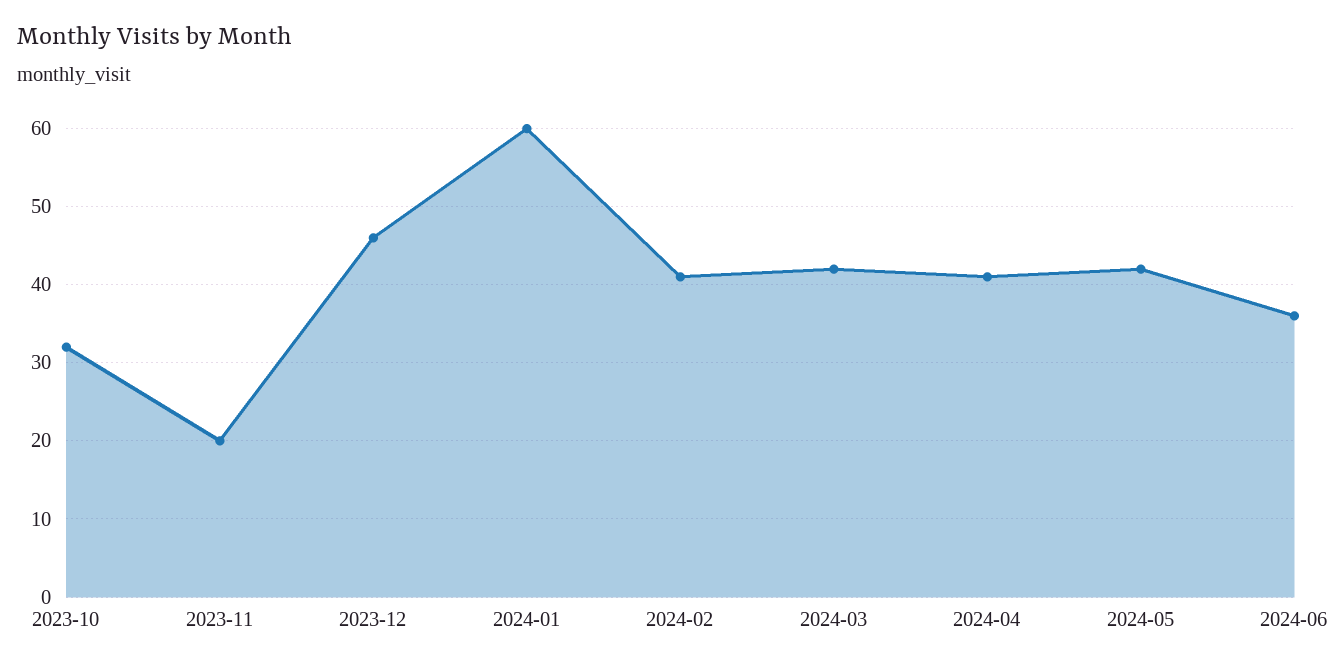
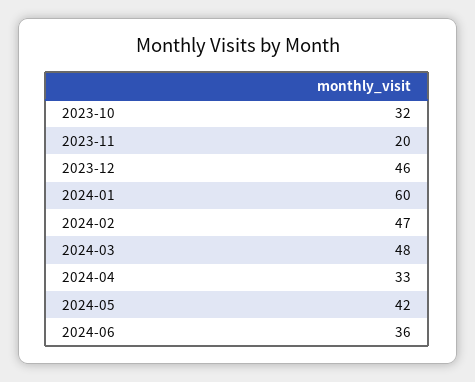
  {
    "2023-10": 32,
    "2023-11": 20,
    "2023-12": 46,
    "2024-01": 60,
-   "2024-02": 41,
+   "2024-02": 47,
-   "2024-03": 42,
+   "2024-03": 48,
-   "2024-04": 41,
+   "2024-04": 33,
    "2024-05": 42,
    "2024-06": 36
  }

